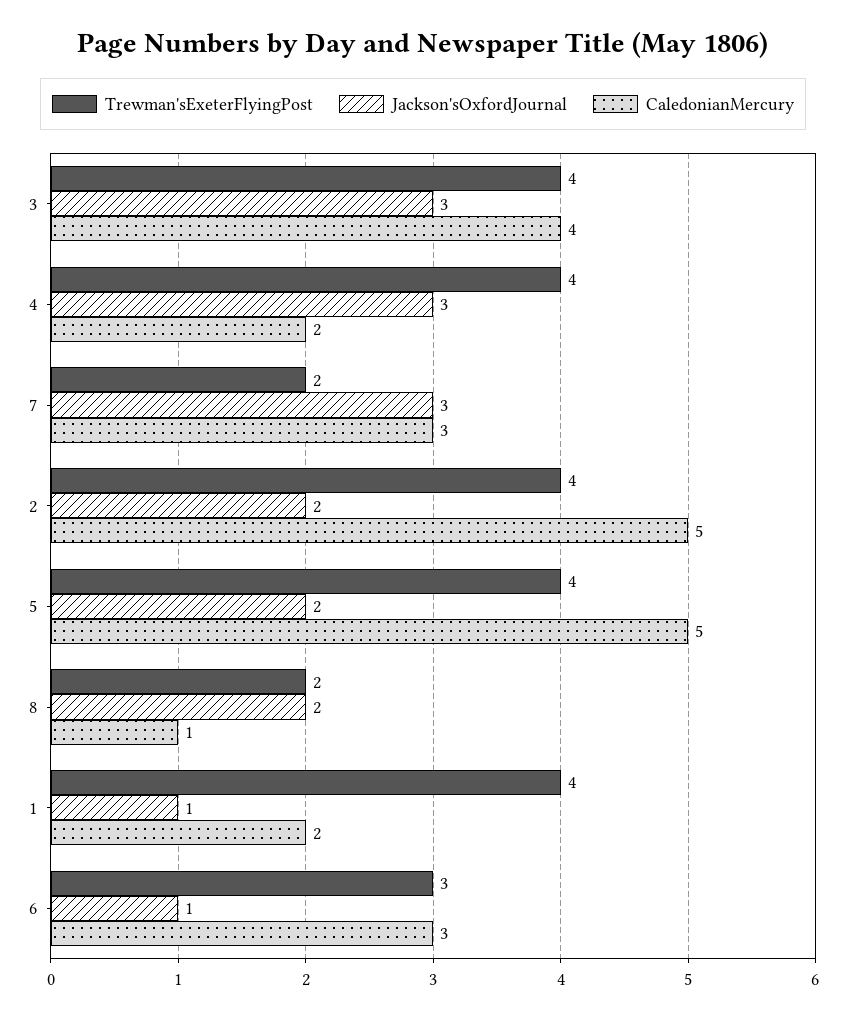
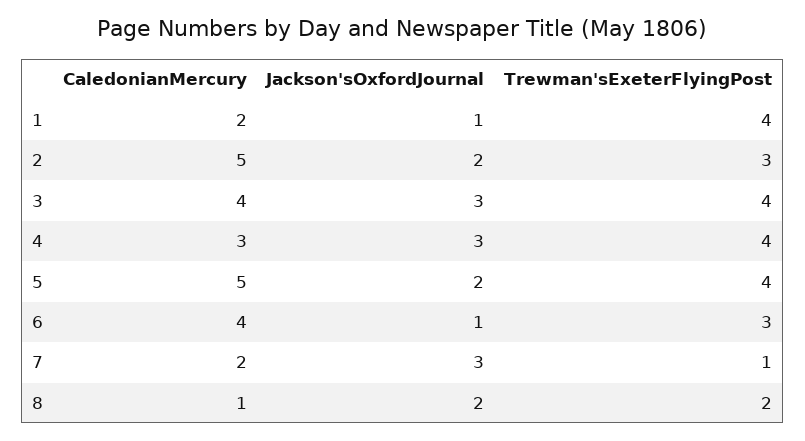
  {
    "Trewman'sExeterFlyingPost": {
      "3": 4,
      "4": 4,
-     "7": 2,
+     "7": 1,
-     "2": 4,
+     "2": 3,
      "5": 4,
      "8": 2,
      "1": 4,
      "6": 3
    },
    "Jackson'sOxfordJournal": {
      "3": 3,
      "4": 3,
      "7": 3,
      "2": 2,
      "5": 2,
      "8": 2,
      "1": 1,
      "6": 1
    },
    "CaledonianMercury": {
      "3": 4,
-     "4": 2,
+     "4": 3,
-     "7": 3,
+     "7": 2,
      "2": 5,
      "5": 5,
      "8": 1,
      "1": 2,
-     "6": 3
+     "6": 4
    }
  }

